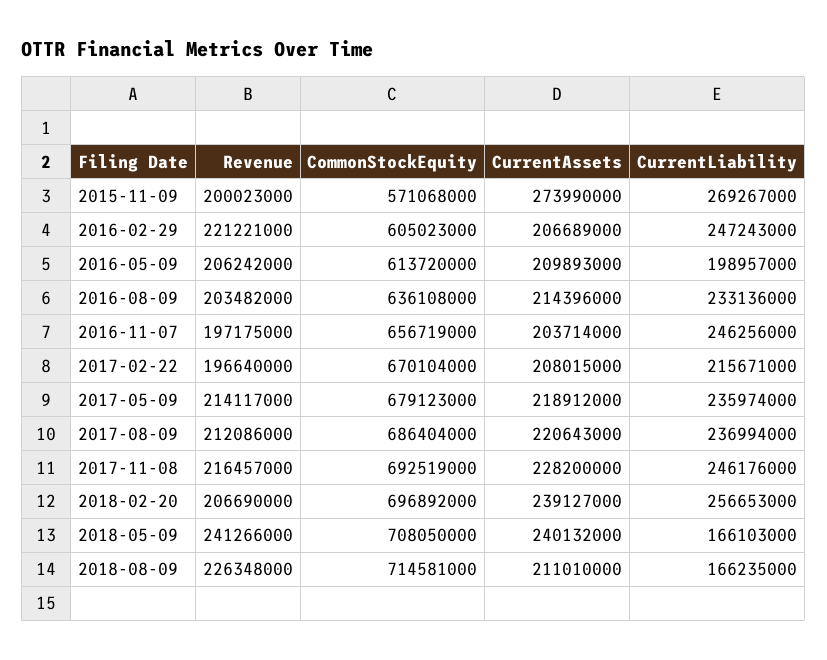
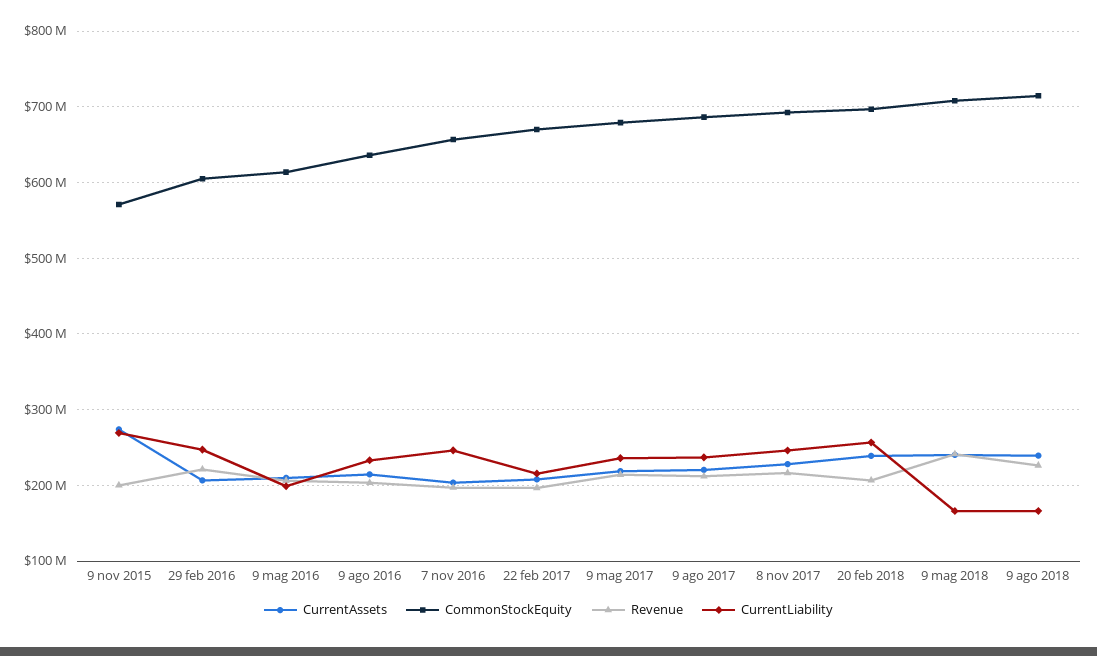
  {
    "Revenue": {
      "2015-11-09": 200023000,
      "2016-02-29": 221221000,
      "2016-05-09": 206242000,
      "2016-08-09": 203482000,
      "2016-11-07": 197175000,
      "2017-02-22": 196640000,
      "2017-05-09": 214117000,
      "2017-08-09": 212086000,
      "2017-11-08": 216457000,
      "2018-02-20": 206690000,
      "2018-05-09": 241266000,
      "2018-08-09": 226348000
    },
    "CommonStockEquity": {
      "2015-11-09": 571068000,
      "2016-02-29": 605023000,
      "2016-05-09": 613720000,
      "2016-08-09": 636108000,
      "2016-11-07": 656719000,
      "2017-02-22": 670104000,
      "2017-05-09": 679123000,
      "2017-08-09": 686404000,
      "2017-11-08": 692519000,
      "2018-02-20": 696892000,
      "2018-05-09": 708050000,
      "2018-08-09": 714581000
    },
    "CurrentAssets": {
      "2015-11-09": 273990000,
      "2016-02-29": 206689000,
      "2016-05-09": 209893000,
      "2016-08-09": 214396000,
      "2016-11-07": 203714000,
      "2017-02-22": 208015000,
      "2017-05-09": 218912000,
      "2017-08-09": 220643000,
      "2017-11-08": 228200000,
      "2018-02-20": 239127000,
      "2018-05-09": 240132000,
-     "2018-08-09": 211010000
+     "2018-08-09": 240000000
    },
    "CurrentLiability": {
      "2015-11-09": 269267000,
      "2016-02-29": 247243000,
      "2016-05-09": 198957000,
      "2016-08-09": 233136000,
      "2016-11-07": 246256000,
      "2017-02-22": 215671000,
      "2017-05-09": 235974000,
      "2017-08-09": 236994000,
      "2017-11-08": 246176000,
      "2018-02-20": 256653000,
      "2018-05-09": 166103000,
      "2018-08-09": 166235000
    }
  }

